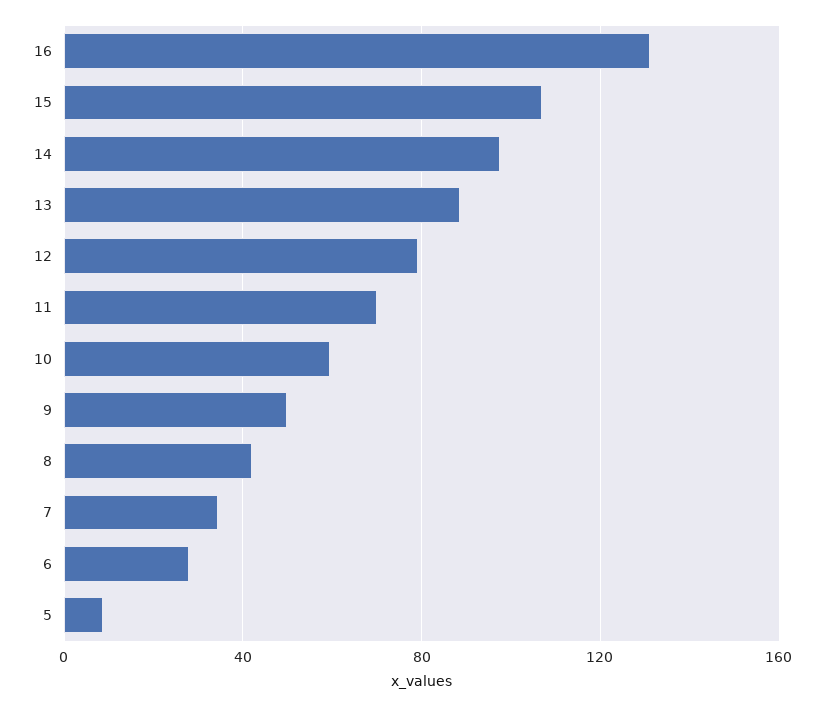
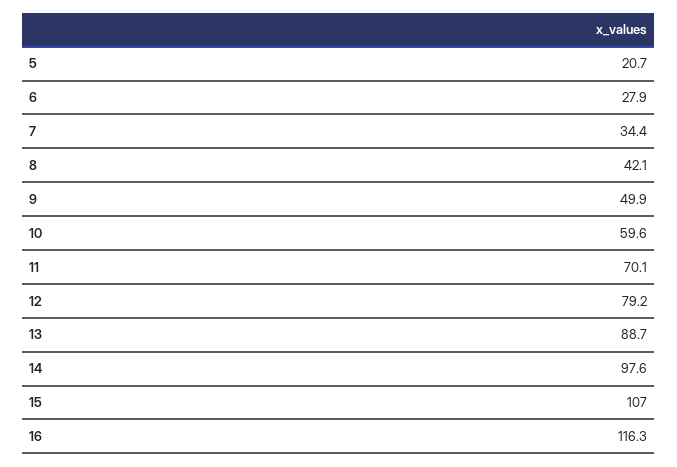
  {
-   "16": 130,
+   "16": 116.3,
    "15": 107,
    "14": 97.6,
    "13": 88.7,
    "12": 79.2,
    "11": 70.1,
    "10": 59.6,
    "9": 49.9,
    "8": 42.1,
    "7": 34.4,
    "6": 27.9,
-   "5": 10
+   "5": 20.7
  }

